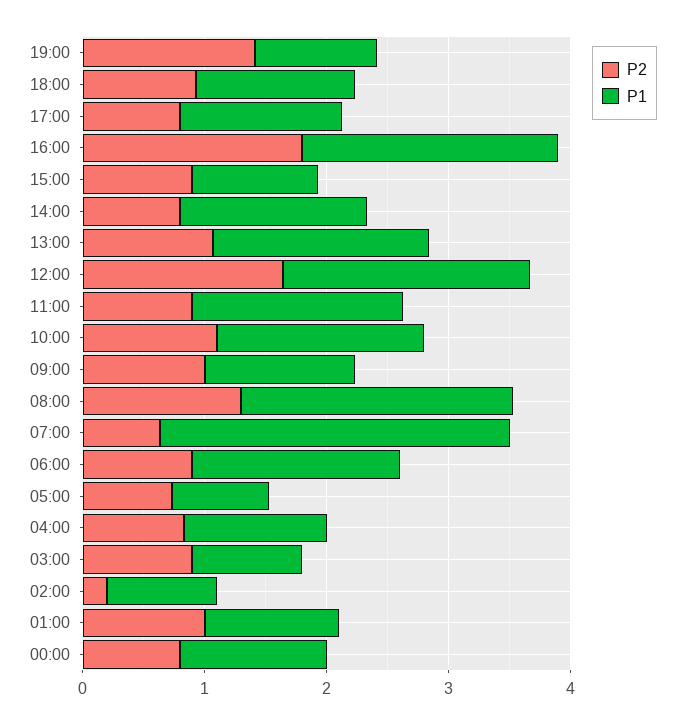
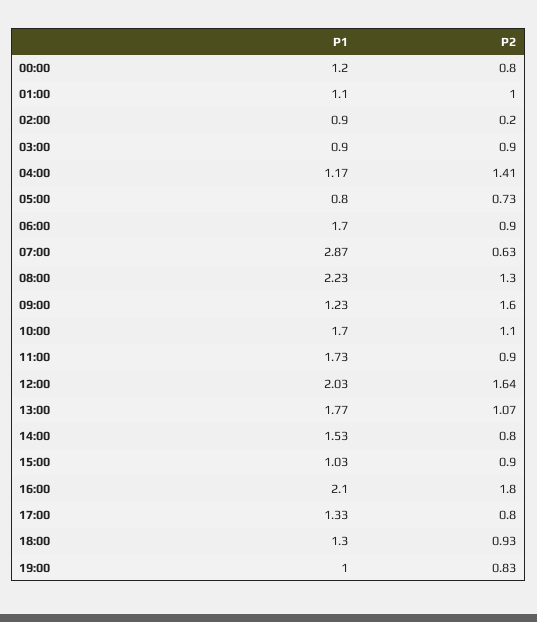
  {
    "P2": {
-     "19:00": 1.4,
+     "19:00": 0.83,
      "18:00": 0.93,
      "17:00": 0.8,
      "16:00": 1.8,
      "15:00": 0.9,
      "14:00": 0.8,
      "13:00": 1.07,
      "12:00": 1.64,
      "11:00": 0.9,
      "10:00": 1.1,
-     "09:00": 1,
+     "09:00": 1.6,
      "08:00": 1.3,
      "07:00": 0.63,
      "06:00": 0.9,
      "05:00": 0.73,
-     "04:00": 0.8,
+     "04:00": 1.41,
      "03:00": 0.9,
      "02:00": 0.2,
      "01:00": 1,
      "00:00": 0.8
    },
    "P1": {
      "19:00": 1,
      "18:00": 1.3,
      "17:00": 1.33,
      "16:00": 2.1,
      "15:00": 1.03,
      "14:00": 1.53,
      "13:00": 1.77,
      "12:00": 2.03,
      "11:00": 1.73,
      "10:00": 1.7,
      "09:00": 1.23,
      "08:00": 2.23,
      "07:00": 2.87,
      "06:00": 1.7,
      "05:00": 0.8,
      "04:00": 1.17,
      "03:00": 0.9,
      "02:00": 0.9,
      "01:00": 1.1,
      "00:00": 1.2
    }
  }

